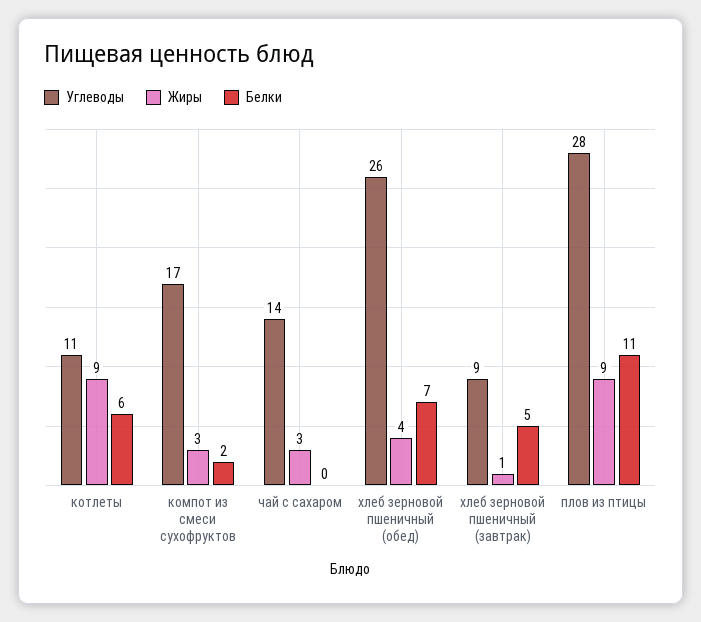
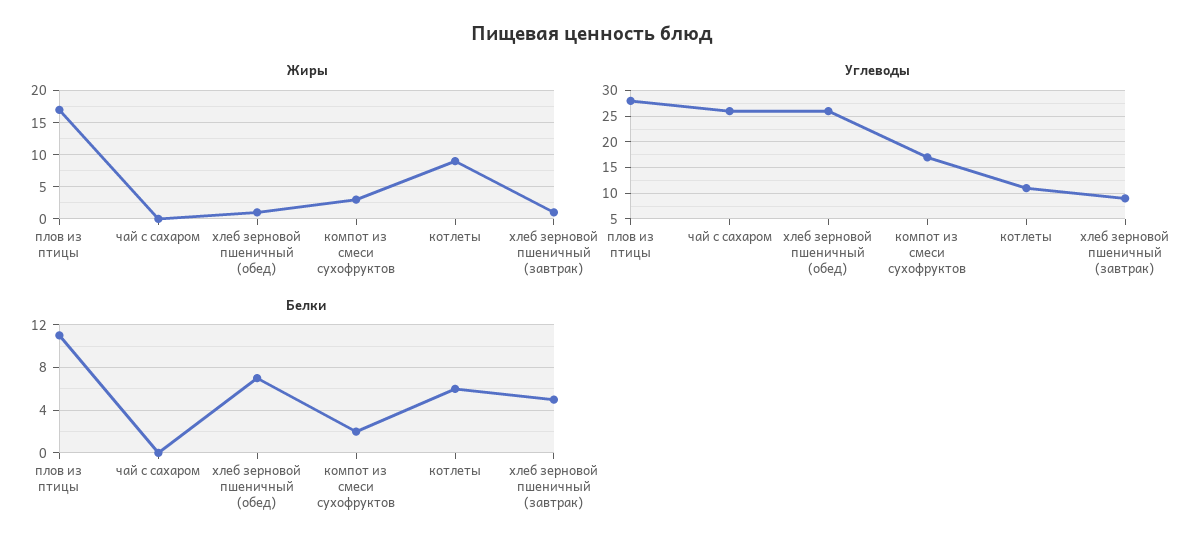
  {
    "Углеводы": {
      "котлеты": 11,
      "компот из смеси сухофруктов": 17,
-     "чай с сахаром": 14,
+     "чай с сахаром": 25,
      "хлеб зерновой пшеничный (обед)": 26,
      "хлеб зерновой пшеничный (завтрак)": 9,
      "плов из птицы": 28
    },
    "Жиры": {
      "котлеты": 9,
      "компот из смеси сухофруктов": 3,
-     "чай с сахаром": 3,
+     "чай с сахаром": 0,
-     "хлеб зерновой пшеничный (обед)": 4,
+     "хлеб зерновой пшеничный (обед)": 1,
      "хлеб зерновой пшеничный (завтрак)": 1,
-     "плов из птицы": 9
+     "плов из птицы": 17
    },
    "Белки": {
      "котлеты": 6,
      "компот из смеси сухофруктов": 2,
      "чай с сахаром": 0,
      "хлеб зерновой пшеничный (обед)": 7,
      "хлеб зерновой пшеничный (завтрак)": 5,
      "плов из птицы": 11
    }
  }

